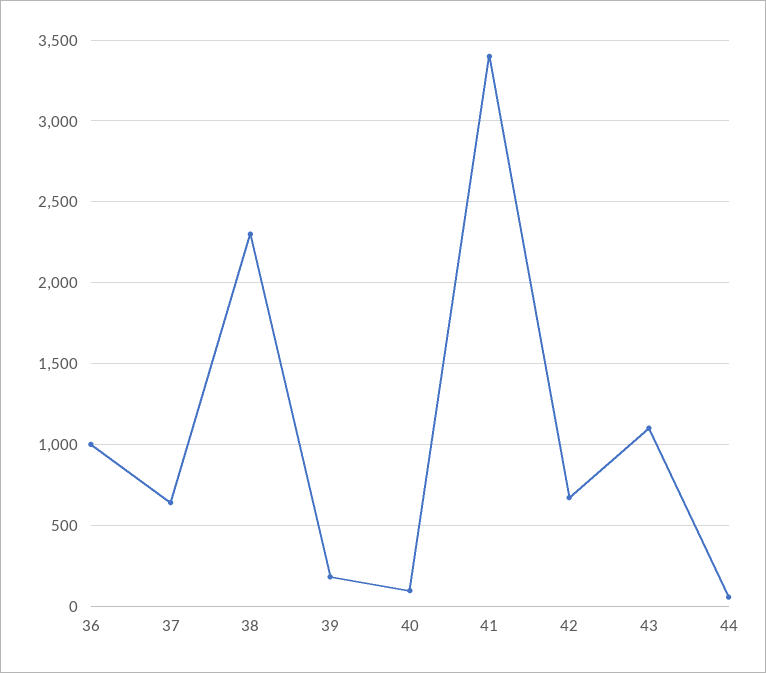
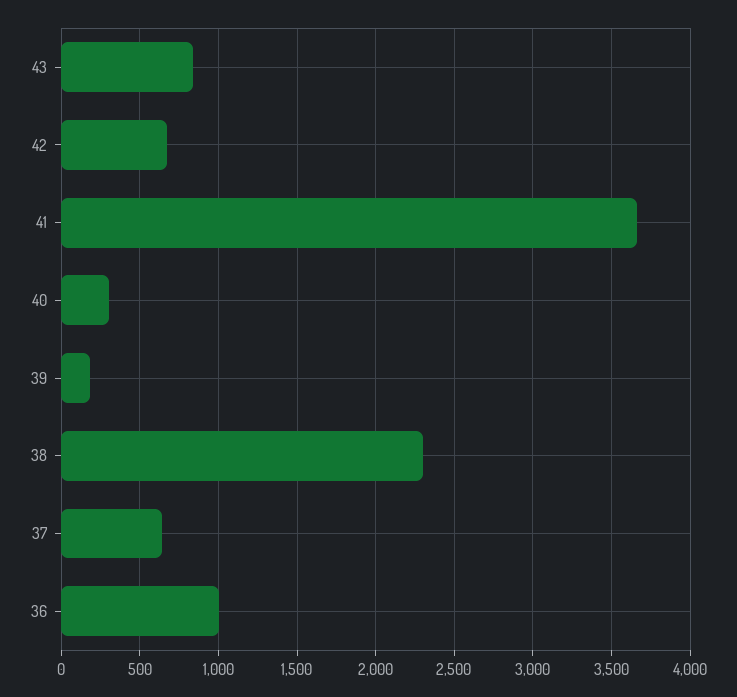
  {
    "36": 1000,
    "37": 650,
    "38": 2300,
    "39": 200,
-   "40": 100,
+   "40": 300,
-   "41": 3400,
+   "41": 3650,
    "42": 650,
-   "43": 1100,
+   "43": 850
-   "44": 50
  }

